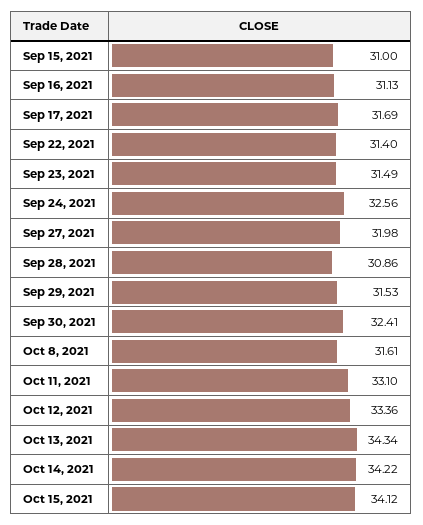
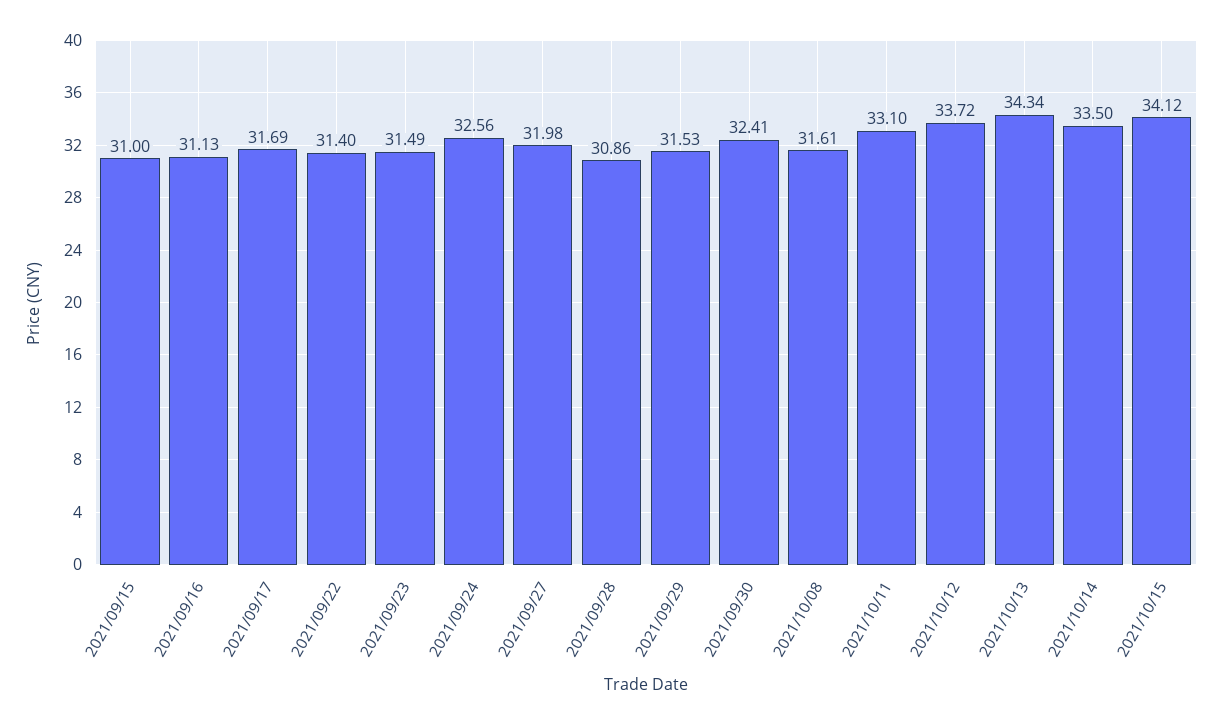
  {
    "Sep 15, 2021": 31,
    "Sep 16, 2021": 31.13,
    "Sep 17, 2021": 31.69,
    "Sep 22, 2021": 31.4,
    "Sep 23, 2021": 31.49,
    "Sep 24, 2021": 32.56,
    "Sep 27, 2021": 31.98,
    "Sep 28, 2021": 30.86,
    "Sep 29, 2021": 31.53,
    "Sep 30, 2021": 32.41,
    "Oct 8, 2021": 31.61,
    "Oct 11, 2021": 33.1,
-   "Oct 12, 2021": 33.36,
+   "Oct 12, 2021": 33.72,
    "Oct 13, 2021": 34.34,
-   "Oct 14, 2021": 34.22,
+   "Oct 14, 2021": 33.5,
    "Oct 15, 2021": 34.12
  }

